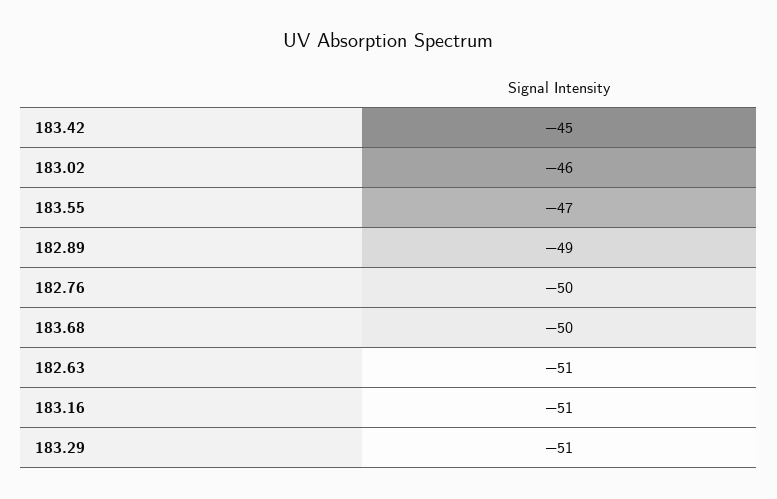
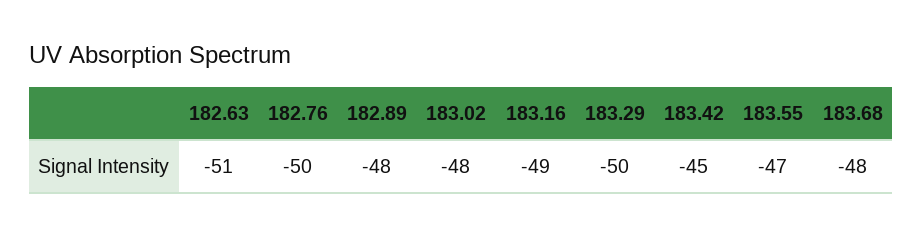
  {
    "183.42": -45,
-   "183.02": -46,
+   "183.02": -48,
    "183.55": -47,
-   "182.89": -49,
+   "182.89": -48,
    "182.76": -50,
-   "183.68": -50,
+   "183.68": -48,
    "182.63": -51,
-   "183.16": -51,
+   "183.16": -49,
-   "183.29": -51
+   "183.29": -50
  }

